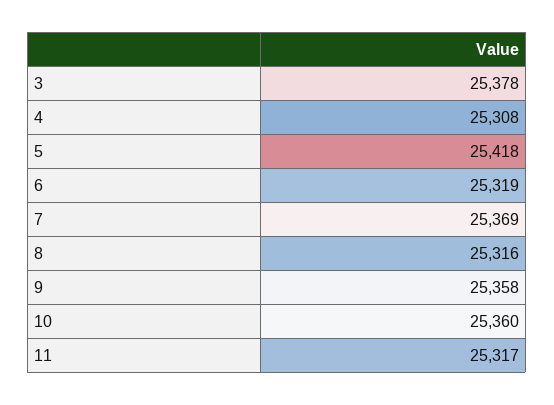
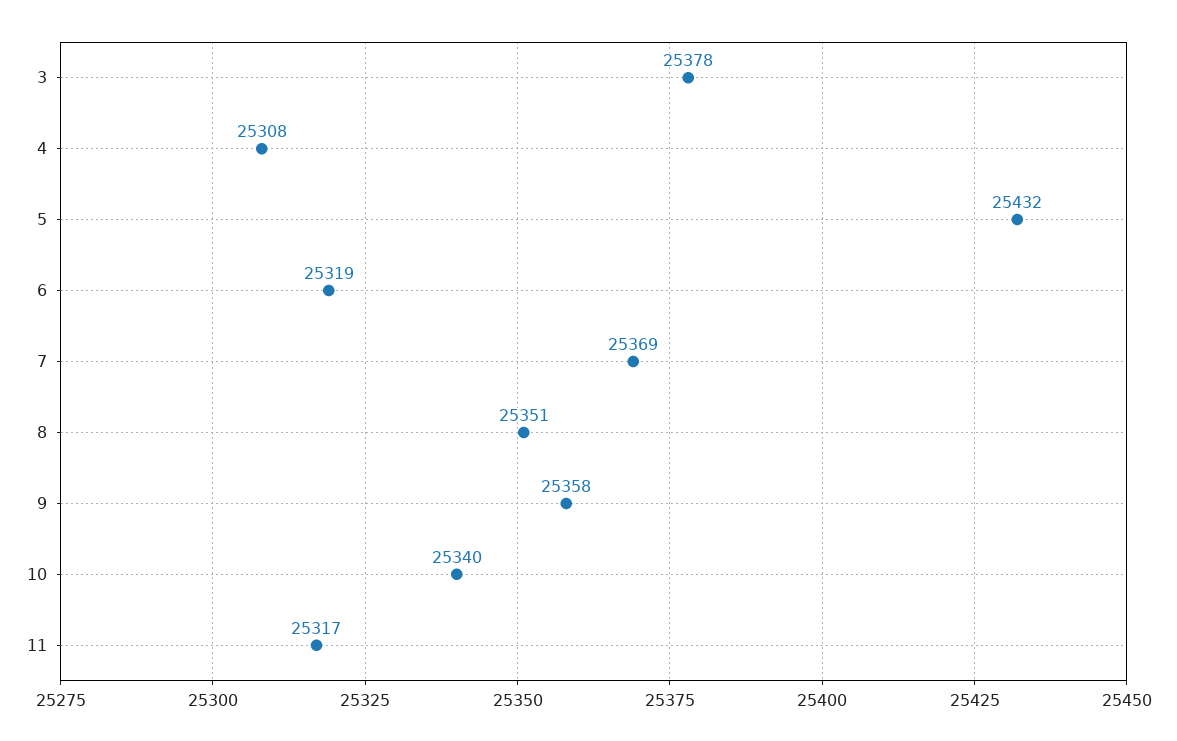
  {
    "3": 25378,
    "4": 25308,
-   "5": 25418,
+   "5": 25432,
    "6": 25319,
    "7": 25369,
-   "8": 25316,
+   "8": 25351,
    "9": 25358,
-   "10": 25360,
+   "10": 25340,
    "11": 25317
  }

